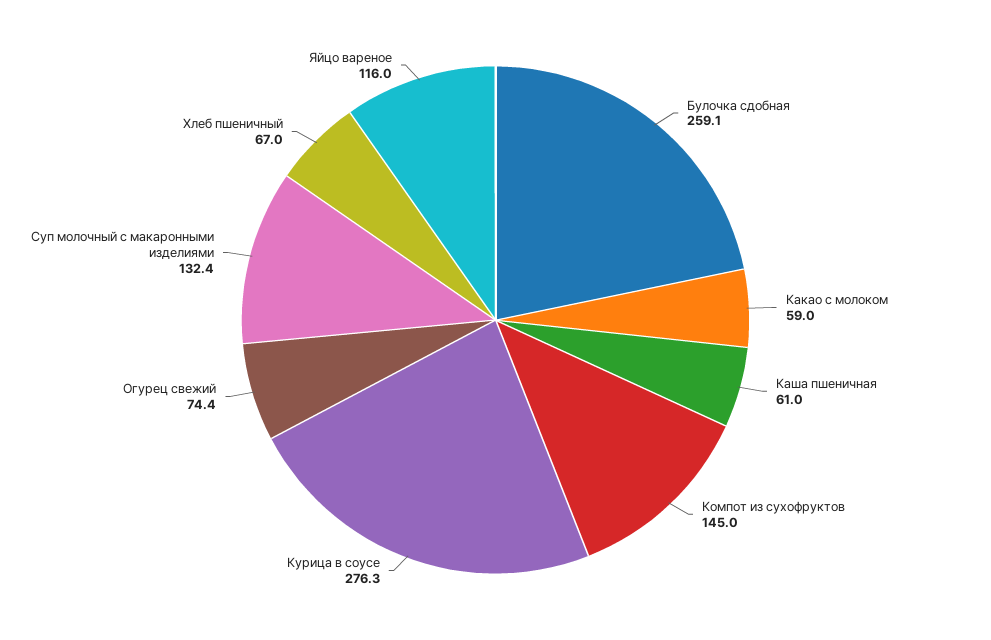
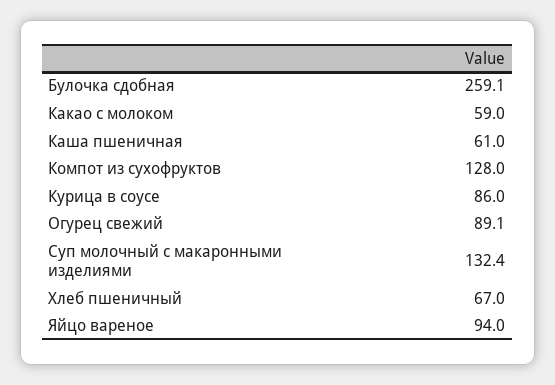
  {
    "Булочка сдобная": 259.1,
    "Какао с молоком": 59,
    "Каша пшеничная": 61,
-   "Компот из сухофруктов": 145,
+   "Компот из сухофруктов": 128,
-   "Курица в соусе": 276.3,
+   "Курица в соусе": 86,
-   "Огурец свежий": 74.4,
+   "Огурец свежий": 89.1,
    "Суп молочный с макаронными изделиями": 132.4,
    "Хлеб пшеничный": 67,
-   "Яйцо вареное": 116
+   "Яйцо вареное": 94
  }

